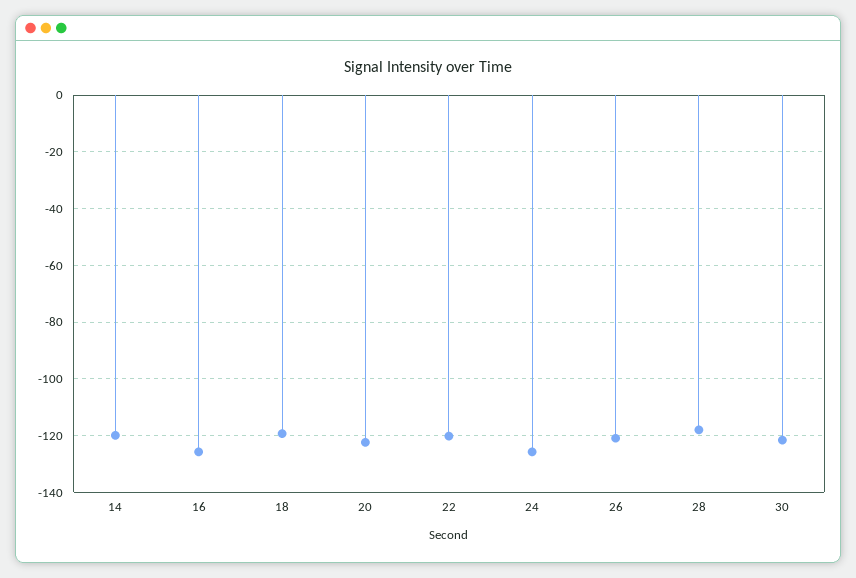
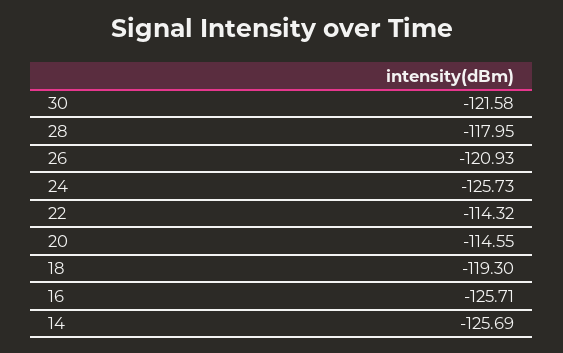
  {
-   "14": -120,
+   "14": -125.69,
    "16": -125.71,
    "18": -119.3,
-   "20": -122.5,
+   "20": -114.55,
-   "22": -120,
+   "22": -114.32,
    "24": -125.73,
    "26": -120.93,
    "28": -117.95,
    "30": -121.58
  }

